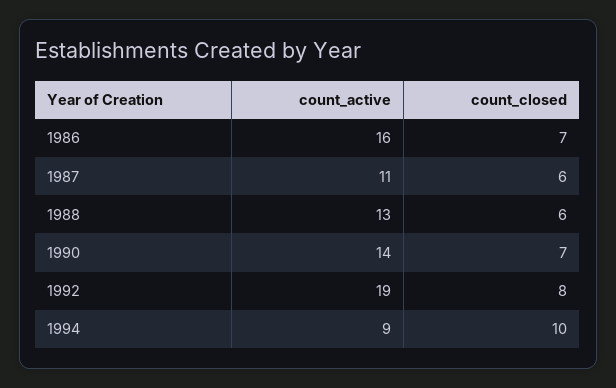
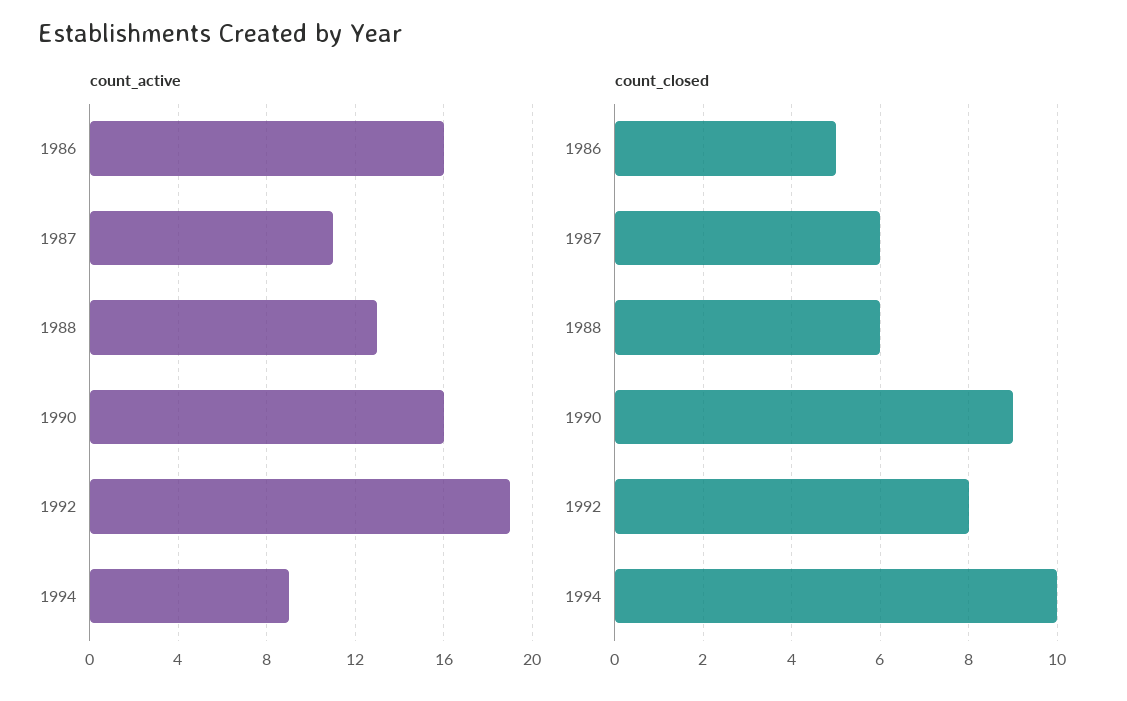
  {
    "count_active": {
      "1986": 16,
      "1987": 11,
      "1988": 13,
-     "1990": 14,
+     "1990": 16,
      "1992": 19,
      "1994": 9
    },
    "count_closed": {
-     "1986": 7,
+     "1986": 5,
      "1987": 6,
      "1988": 6,
-     "1990": 7,
+     "1990": 9,
      "1992": 8,
      "1994": 10
    }
  }

